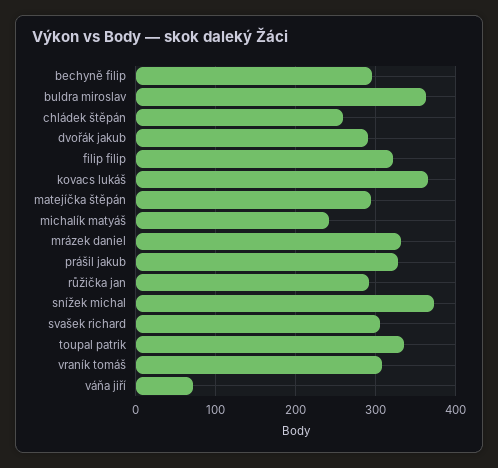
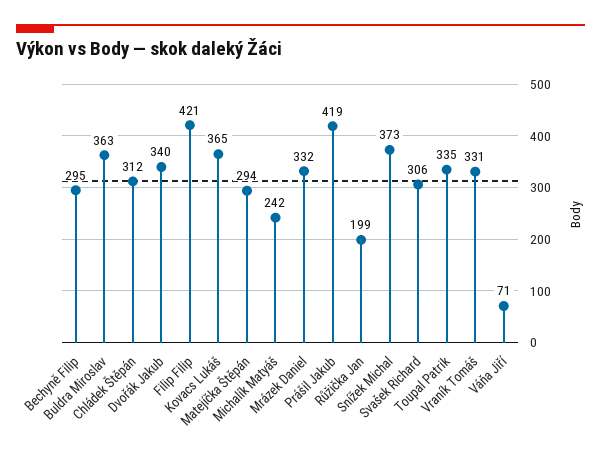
  {
    "bechyně filip": 295,
    "buldra miroslav": 363,
-   "chládek štěpán": 260,
+   "chládek štěpán": 312,
-   "dvořák jakub": 290,
+   "dvořák jakub": 340,
-   "filip filip": 320,
+   "filip filip": 421,
    "kovacs lukáš": 365,
    "matejíčka štěpán": 294,
    "michalík matyáš": 242,
    "mrázek daniel": 332,
-   "prášil jakub": 330,
+   "prášil jakub": 419,
-   "růžička jan": 290,
+   "růžička jan": 199,
    "snížek michal": 373,
    "svašek richard": 306,
    "toupal patrik": 335,
-   "vraník tomáš": 310,
+   "vraník tomáš": 331,
    "váňa jiří": 71
  }

